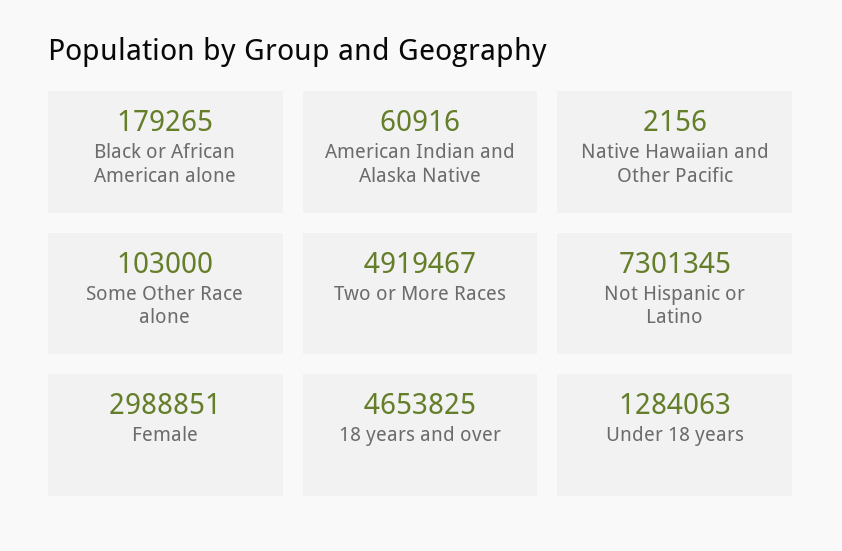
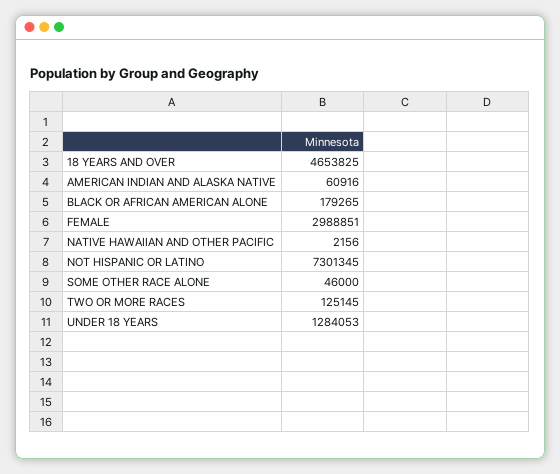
  {
    "Black or African American alone": 179265,
    "American Indian and Alaska Native": 60916,
    "Native Hawaiian and Other Pacific": 2156,
-   "Some Other Race alone": 103000,
+   "Some Other Race alone": 46000,
-   "Two or More Races": 4919467,
+   "Two or More Races": 125145,
    "Not Hispanic or Latino": 7301345,
    "Female": 2988851,
    "18 years and over": 4653825,
-   "Under 18 years": 1284063
+   "Under 18 years": 1284053
  }

